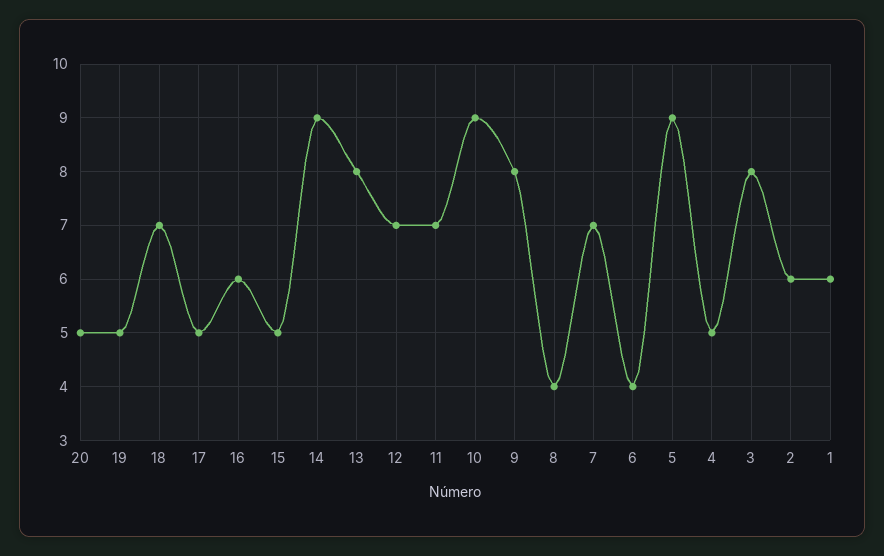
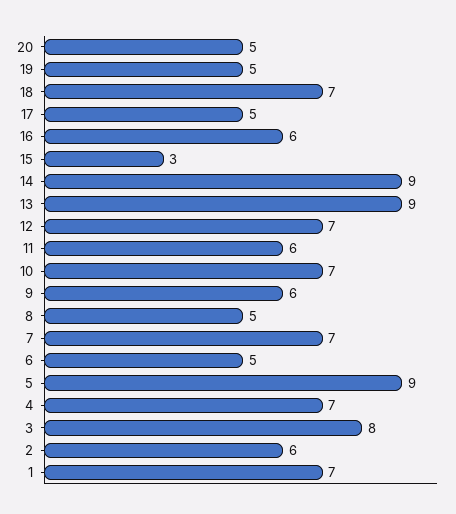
  {
    "20": 5,
    "19": 5,
    "18": 7,
    "17": 5,
    "16": 6,
-   "15": 5,
+   "15": 3,
    "14": 9,
-   "13": 8,
+   "13": 9,
    "12": 7,
-   "11": 7,
+   "11": 6,
-   "10": 9,
+   "10": 7,
-   "9": 8,
+   "9": 6,
-   "8": 4,
+   "8": 5,
    "7": 7,
-   "6": 4,
+   "6": 5,
    "5": 9,
-   "4": 5,
+   "4": 7,
    "3": 8,
    "2": 6,
-   "1": 6
+   "1": 7
  }

